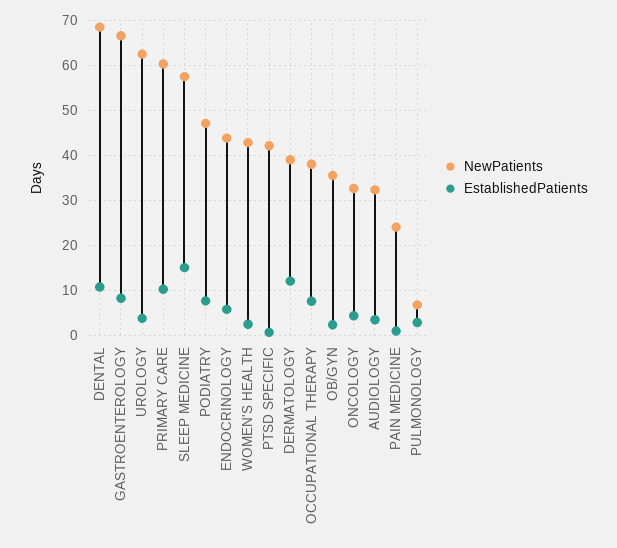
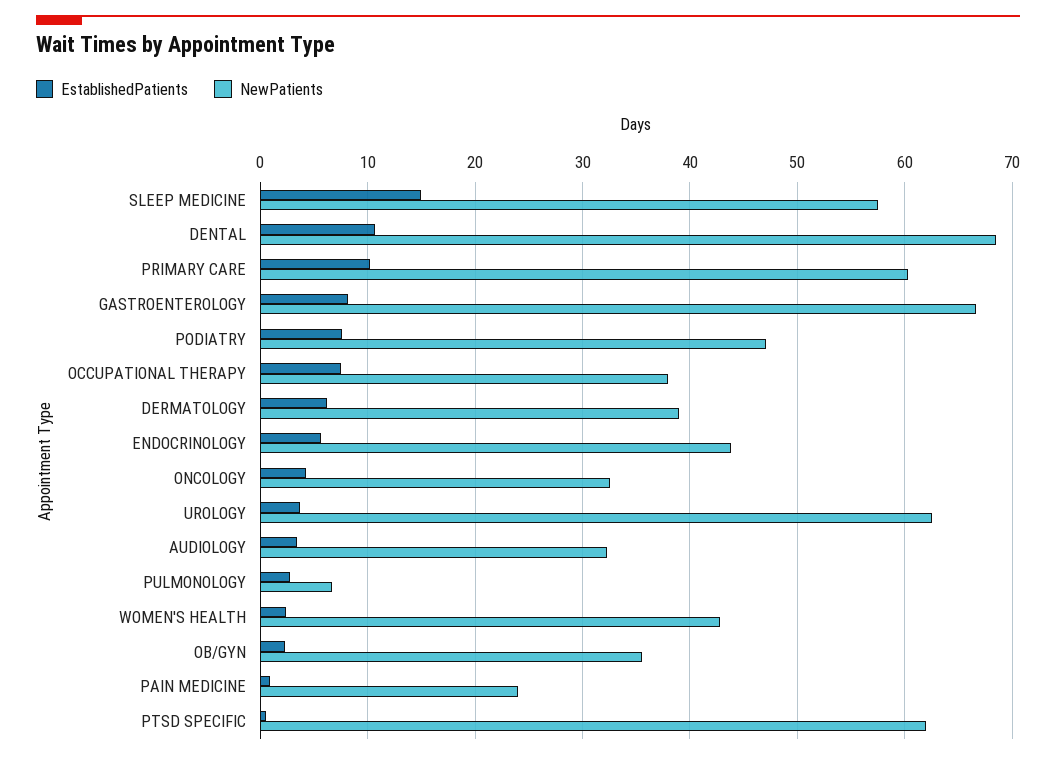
  {
    "NewPatients": {
      "DENTAL": 69,
      "GASTROENTEROLOGY": 67,
      "UROLOGY": 63,
      "PRIMARY CARE": 60,
      "SLEEP MEDICINE": 58,
      "PODIATRY": 47,
      "ENDOCRINOLOGY": 44,
      "WOMEN'S HEALTH": 43,
-     "PTSD SPECIFIC": 42,
+     "PTSD SPECIFIC": 62,
      "DERMATOLOGY": 39,
      "OCCUPATIONAL THERAPY": 38,
      "OB/GYN": 36,
      "ONCOLOGY": 33,
      "AUDIOLOGY": 32,
      "PAIN MEDICINE": 24,
      "PULMONOLOGY": 7
    },
    "EstablishedPatients": {
      "DENTAL": 11,
      "GASTROENTEROLOGY": 8,
      "UROLOGY": 4,
      "PRIMARY CARE": 10,
      "SLEEP MEDICINE": 15,
      "PODIATRY": 8,
      "ENDOCRINOLOGY": 6,
      "WOMEN'S HEALTH": 2,
      "PTSD SPECIFIC": 1,
-     "DERMATOLOGY": 12,
+     "DERMATOLOGY": 6,
      "OCCUPATIONAL THERAPY": 8,
      "OB/GYN": 2,
      "ONCOLOGY": 4,
      "AUDIOLOGY": 3,
      "PAIN MEDICINE": 1,
      "PULMONOLOGY": 3
    }
  }

